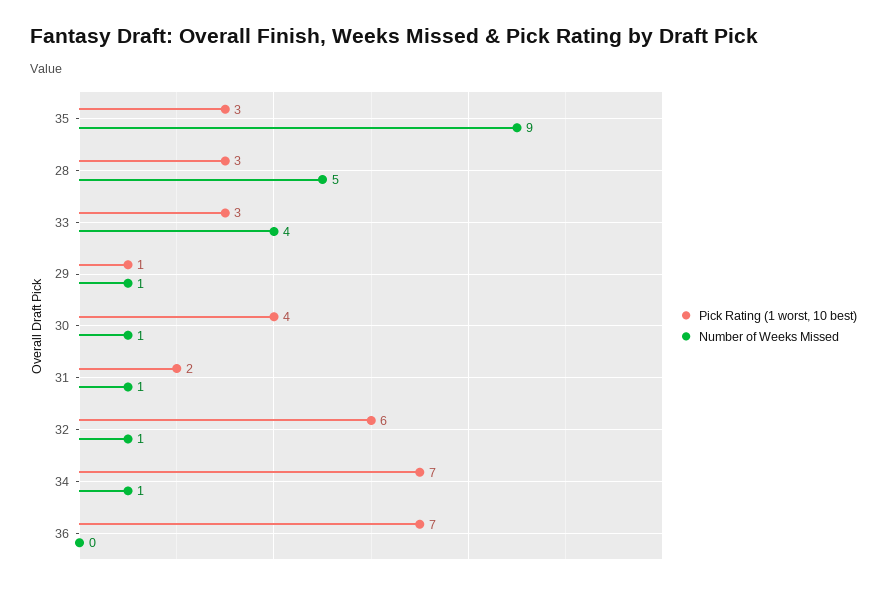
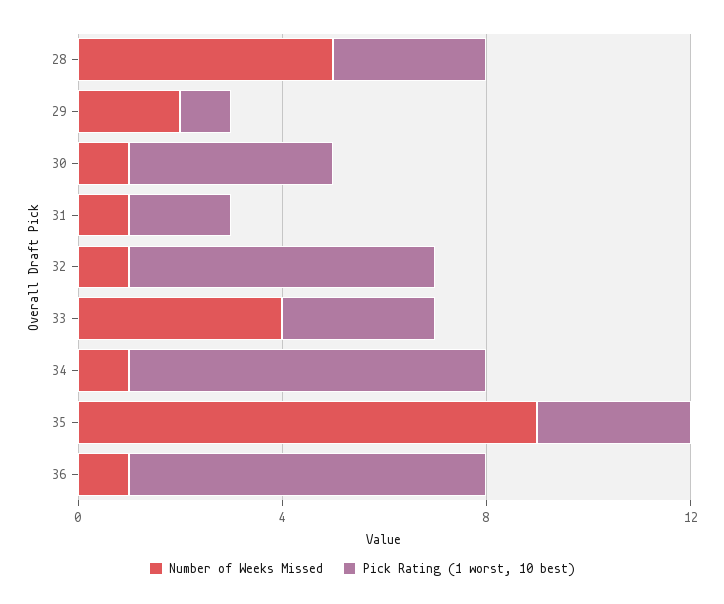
  {
    "Pick Rating (1 worst, 10 best)": {
      "35": 3,
      "28": 3,
      "33": 3,
      "29": 1,
      "30": 4,
      "31": 2,
      "32": 6,
      "34": 7,
      "36": 7
    },
    "Number of Weeks Missed": {
      "35": 9,
      "28": 5,
      "33": 4,
-     "29": 1,
+     "29": 2,
      "30": 1,
      "31": 1,
      "32": 1,
      "34": 1,
-     "36": 0
+     "36": 1
    }
  }

